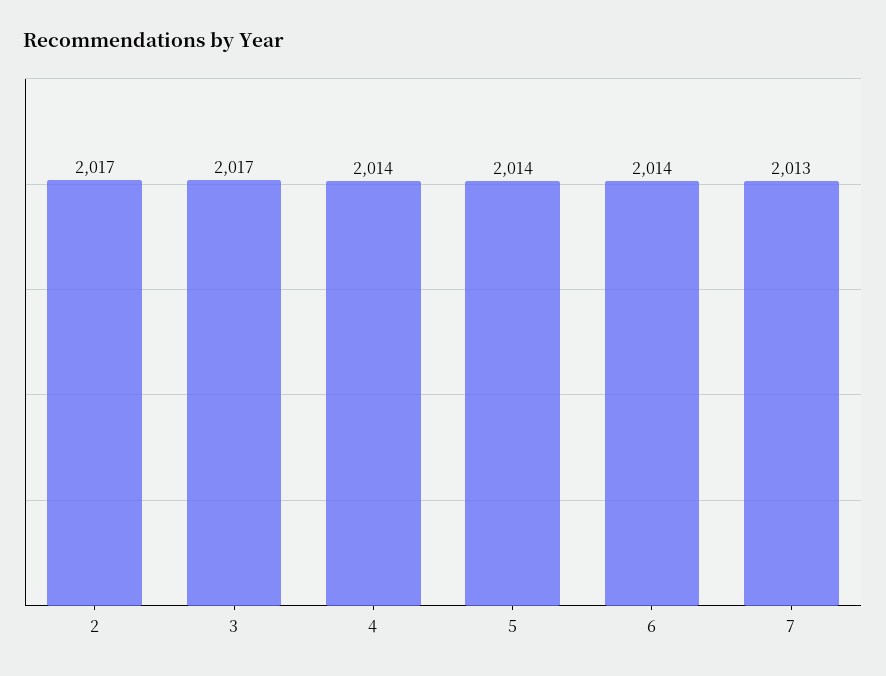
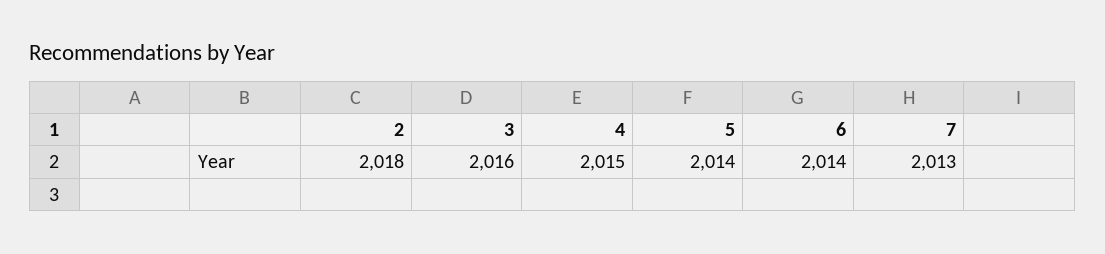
  {
-   "2": 2017,
+   "2": 2018,
-   "3": 2017,
+   "3": 2016,
-   "4": 2014,
+   "4": 2015,
    "5": 2014,
    "6": 2014,
    "7": 2013
  }

